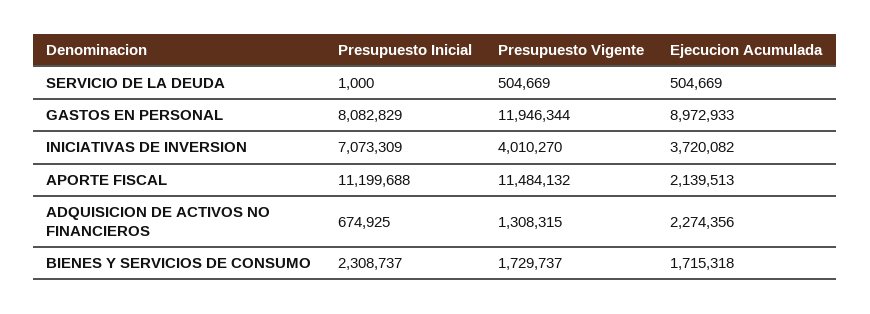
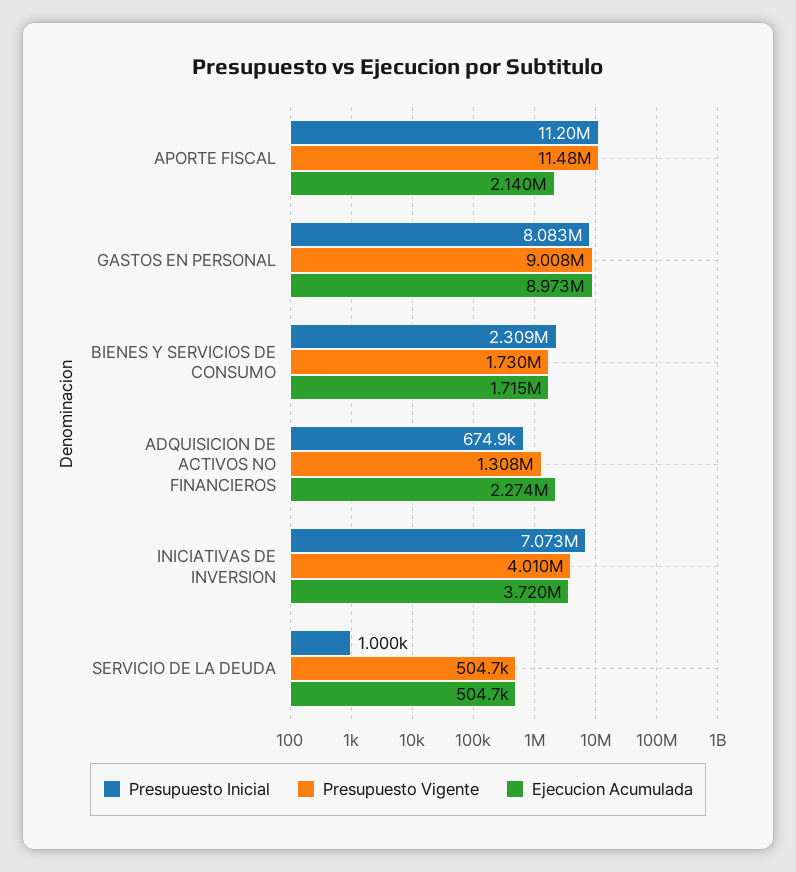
  {
    "Presupuesto Inicial": {
      "SERVICIO DE LA DEUDA": 1000,
      "GASTOS EN PERSONAL": 8082829,
      "INICIATIVAS DE INVERSION": 7073309,
      "APORTE FISCAL": 11199688,
      "ADQUISICION DE ACTIVOS NO FINANCIEROS": 674925,
      "BIENES Y SERVICIOS DE CONSUMO": 2308737
    },
    "Presupuesto Vigente": {
      "SERVICIO DE LA DEUDA": 504669,
-     "GASTOS EN PERSONAL": 11946344,
+     "GASTOS EN PERSONAL": 9008000,
      "INICIATIVAS DE INVERSION": 4010270,
      "APORTE FISCAL": 11484132,
      "ADQUISICION DE ACTIVOS NO FINANCIEROS": 1308315,
      "BIENES Y SERVICIOS DE CONSUMO": 1729737
    },
    "Ejecucion Acumulada": {
      "SERVICIO DE LA DEUDA": 504669,
      "GASTOS EN PERSONAL": 8972933,
      "INICIATIVAS DE INVERSION": 3720082,
      "APORTE FISCAL": 2139513,
      "ADQUISICION DE ACTIVOS NO FINANCIEROS": 2274356,
      "BIENES Y SERVICIOS DE CONSUMO": 1715318
    }
  }

